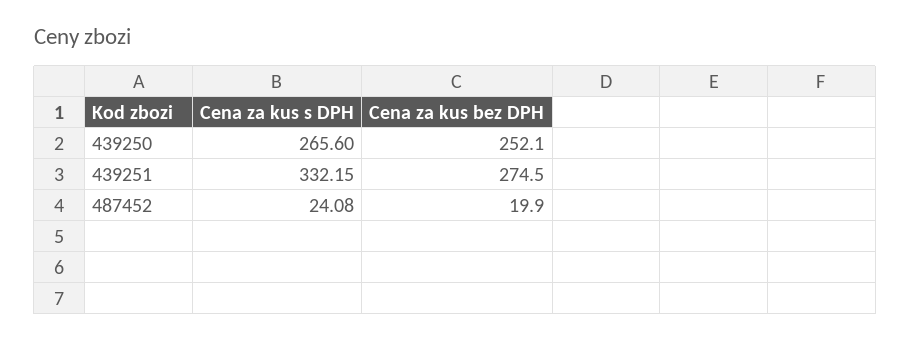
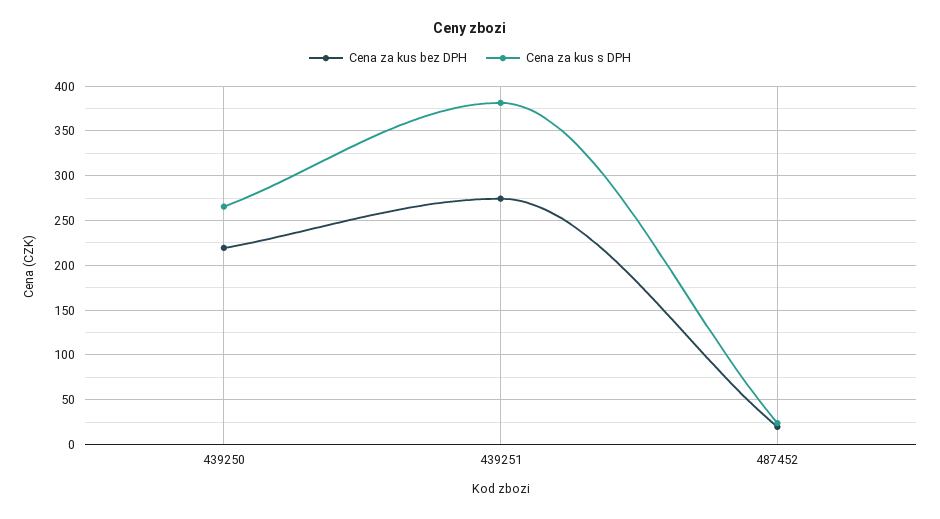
  {
    "Cena za kus s DPH": {
      "439250": 265.6,
-     "439251": 332.15,
+     "439251": 380,
      "487452": 24.08
    },
    "Cena za kus bez DPH": {
-     "439250": 252.1,
+     "439250": 220,
      "439251": 274.5,
      "487452": 19.9
    }
  }

